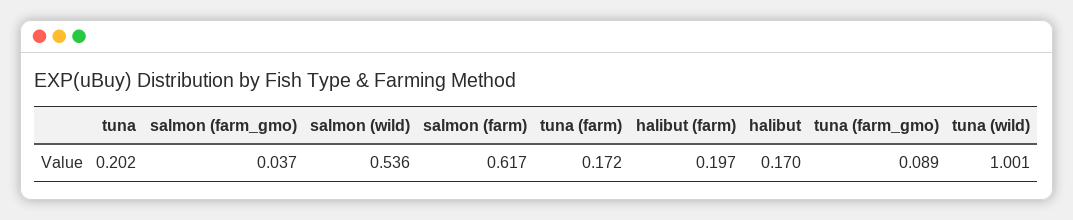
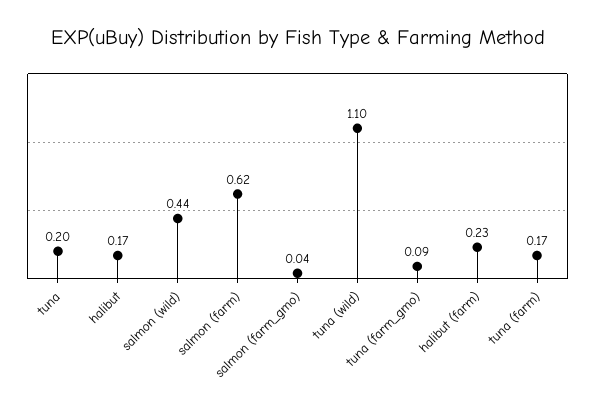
  {
    "tuna": 0.202,
    "salmon (farm_gmo)": 0.037,
-   "salmon (wild)": 0.536,
+   "salmon (wild)": 0.44,
    "salmon (farm)": 0.617,
    "tuna (farm)": 0.172,
-   "halibut (farm)": 0.197,
+   "halibut (farm)": 0.23,
    "halibut": 0.17,
    "tuna (farm_gmo)": 0.089,
-   "tuna (wild)": 1.001
+   "tuna (wild)": 1.1
  }

